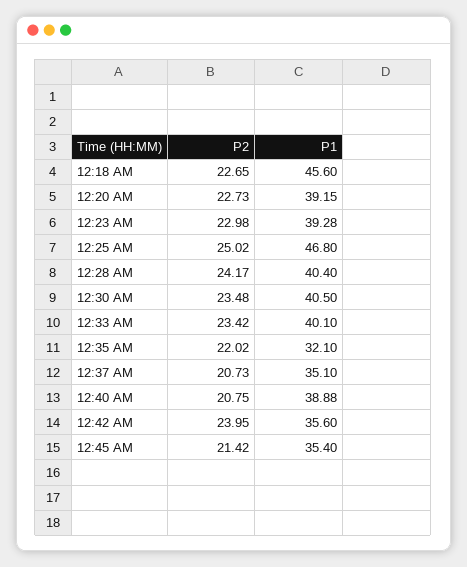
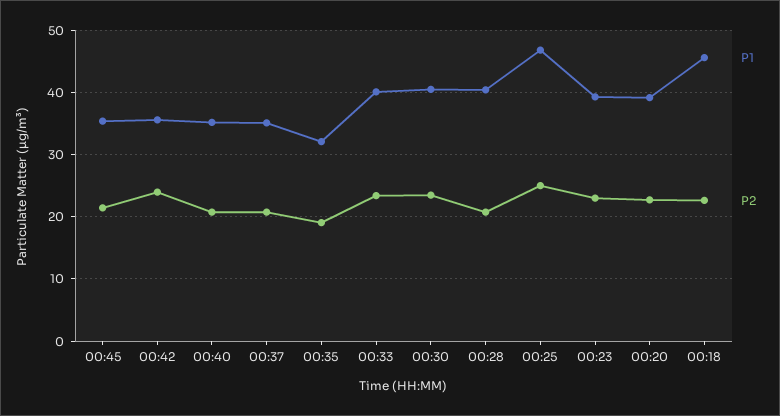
  {
    "P2": {
      "12:18 AM": 22.65,
      "12:20 AM": 22.73,
      "12:23 AM": 22.98,
      "12:25 AM": 25.02,
-     "12:28 AM": 24.17,
+     "12:28 AM": 21,
      "12:30 AM": 23.48,
      "12:33 AM": 23.42,
-     "12:35 AM": 22.02,
+     "12:35 AM": 19,
      "12:37 AM": 20.73,
      "12:40 AM": 20.75,
      "12:42 AM": 23.95,
      "12:45 AM": 21.42
    },
    "P1": {
      "12:18 AM": 45.6,
      "12:20 AM": 39.15,
      "12:23 AM": 39.28,
      "12:25 AM": 46.8,
      "12:28 AM": 40.4,
      "12:30 AM": 40.5,
      "12:33 AM": 40.1,
      "12:35 AM": 32.1,
      "12:37 AM": 35.1,
-     "12:40 AM": 38.88,
+     "12:40 AM": 35,
      "12:42 AM": 35.6,
      "12:45 AM": 35.4
    }
  }

